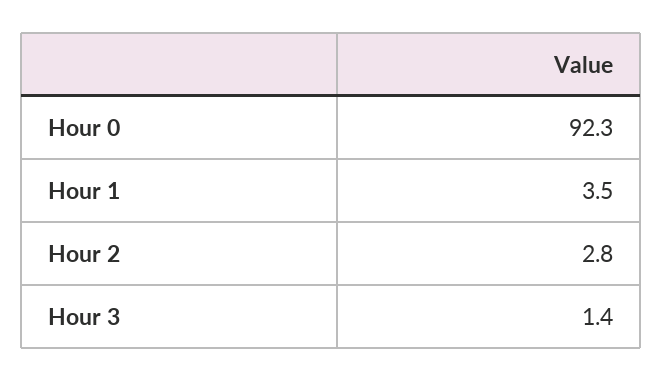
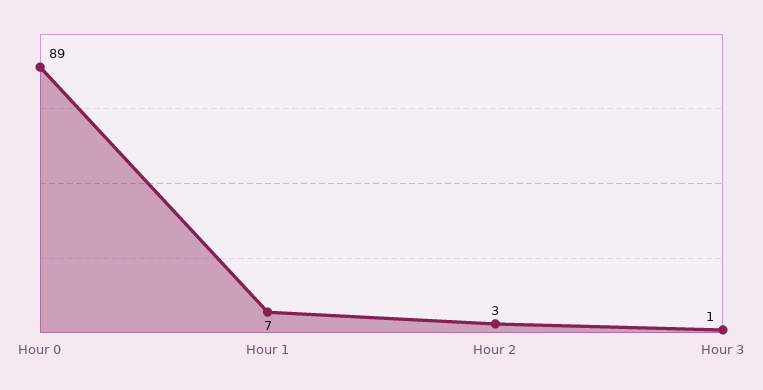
  {
-   "Hour 0": 92.3,
+   "Hour 0": 89,
-   "Hour 1": 3.5,
+   "Hour 1": 7,
    "Hour 2": 2.8,
    "Hour 3": 1.4
  }

